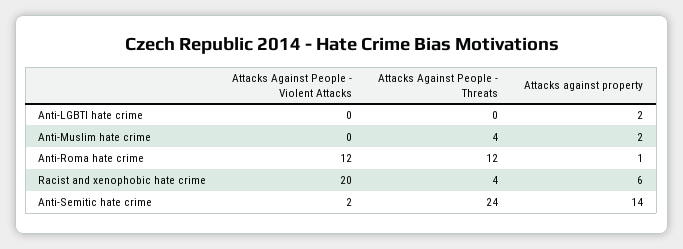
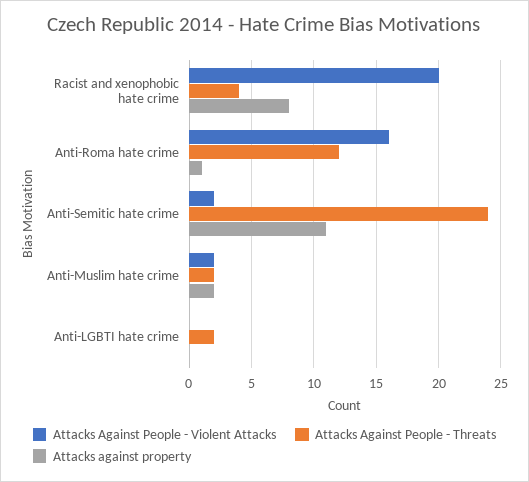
  {
    "Attacks Against People - Violent Attacks": {
      "Anti-LGBTI hate crime": 0,
-     "Anti-Muslim hate crime": 0,
+     "Anti-Muslim hate crime": 2,
-     "Anti-Roma hate crime": 12,
+     "Anti-Roma hate crime": 16,
      "Racist and xenophobic hate crime": 20,
      "Anti-Semitic hate crime": 2
    },
    "Attacks Against People - Threats": {
-     "Anti-LGBTI hate crime": 0,
+     "Anti-LGBTI hate crime": 2,
-     "Anti-Muslim hate crime": 4,
+     "Anti-Muslim hate crime": 2,
      "Anti-Roma hate crime": 12,
      "Racist and xenophobic hate crime": 4,
      "Anti-Semitic hate crime": 24
    },
    "Attacks against property": {
-     "Anti-LGBTI hate crime": 2,
+     "Anti-LGBTI hate crime": 0,
      "Anti-Muslim hate crime": 2,
      "Anti-Roma hate crime": 1,
-     "Racist and xenophobic hate crime": 6,
+     "Racist and xenophobic hate crime": 8,
-     "Anti-Semitic hate crime": 14
+     "Anti-Semitic hate crime": 11
    }
  }

